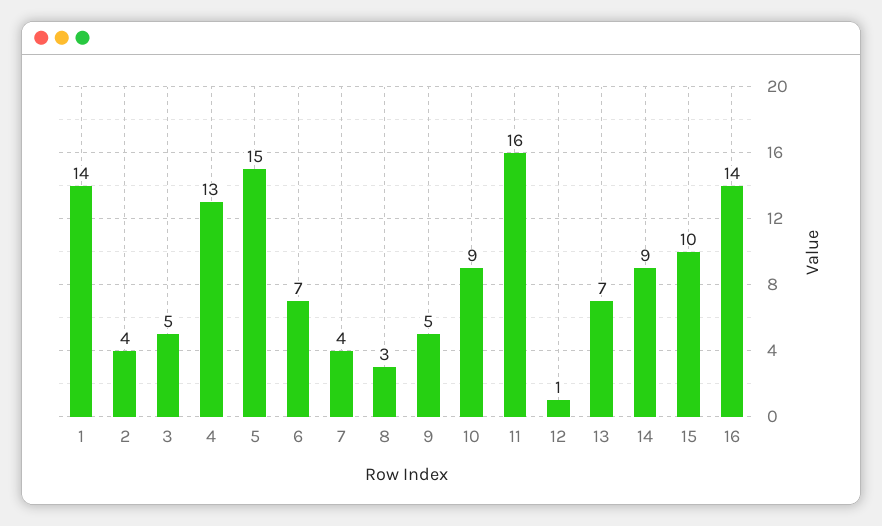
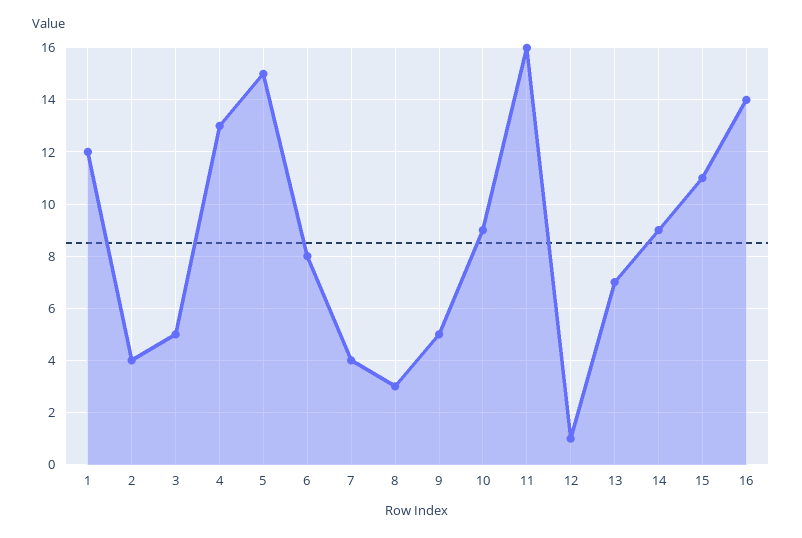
  {
-   "1": 14,
+   "1": 12,
    "2": 4,
    "3": 5,
    "4": 13,
    "5": 15,
-   "6": 7,
+   "6": 8,
    "7": 4,
    "8": 3,
    "9": 5,
    "10": 9,
    "11": 16,
    "12": 1,
    "13": 7,
    "14": 9,
-   "15": 10,
+   "15": 11,
    "16": 14
  }

